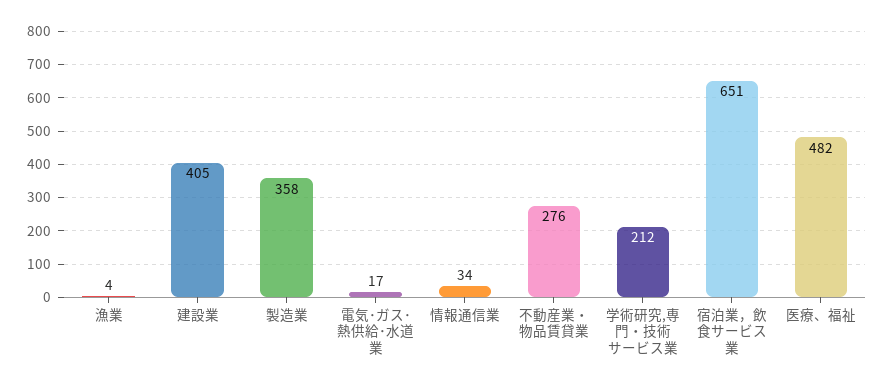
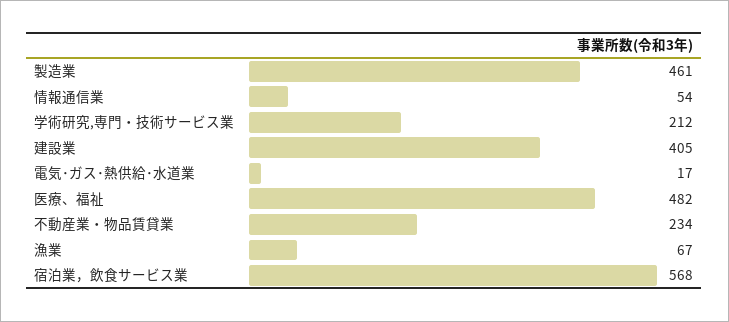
  {
-   "漁業": 4,
+   "漁業": 67,
    "建設業": 405,
-   "製造業": 358,
+   "製造業": 461,
    "電気･ガス･熱供給･水道業": 17,
-   "情報通信業": 34,
+   "情報通信業": 54,
-   "不動産業・物品賃貸業": 276,
+   "不動産業・物品賃貸業": 234,
    "学術研究,専門・技術サービス業": 212,
-   "宿泊業，飲食サービス業": 651,
+   "宿泊業，飲食サービス業": 568,
    "医療、福祉": 482
  }

